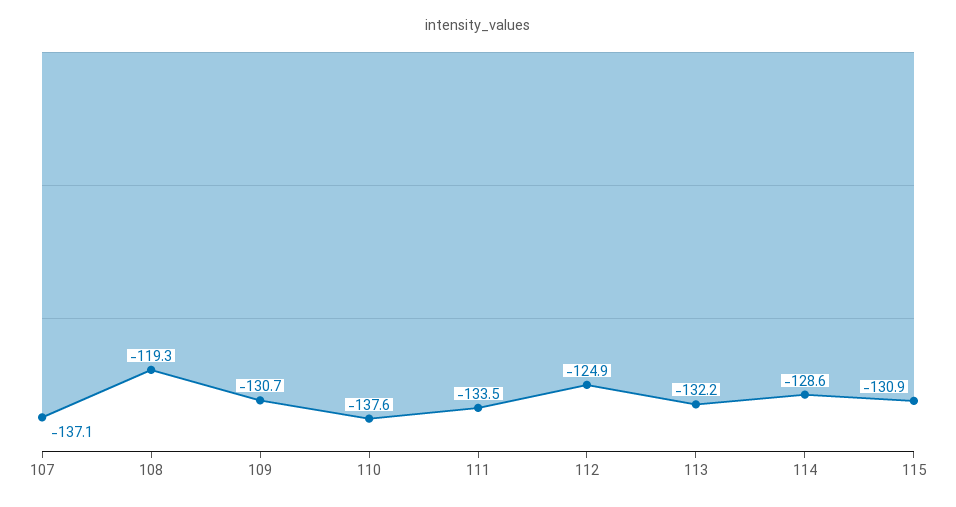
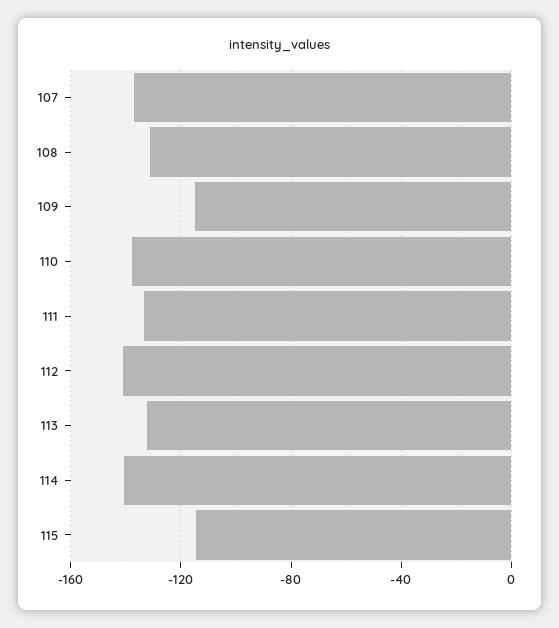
  {
    "107": -137.1,
-   "108": -119.3,
+   "108": -130,
-   "109": -130.7,
+   "109": -115,
    "110": -137.6,
    "111": -133.5,
-   "112": -124.9,
+   "112": -140,
    "113": -132.2,
-   "114": -128.6,
+   "114": -140,
-   "115": -130.9
+   "115": -115
  }

